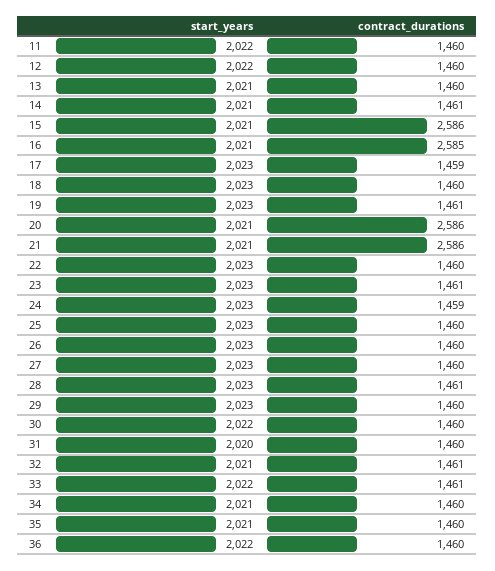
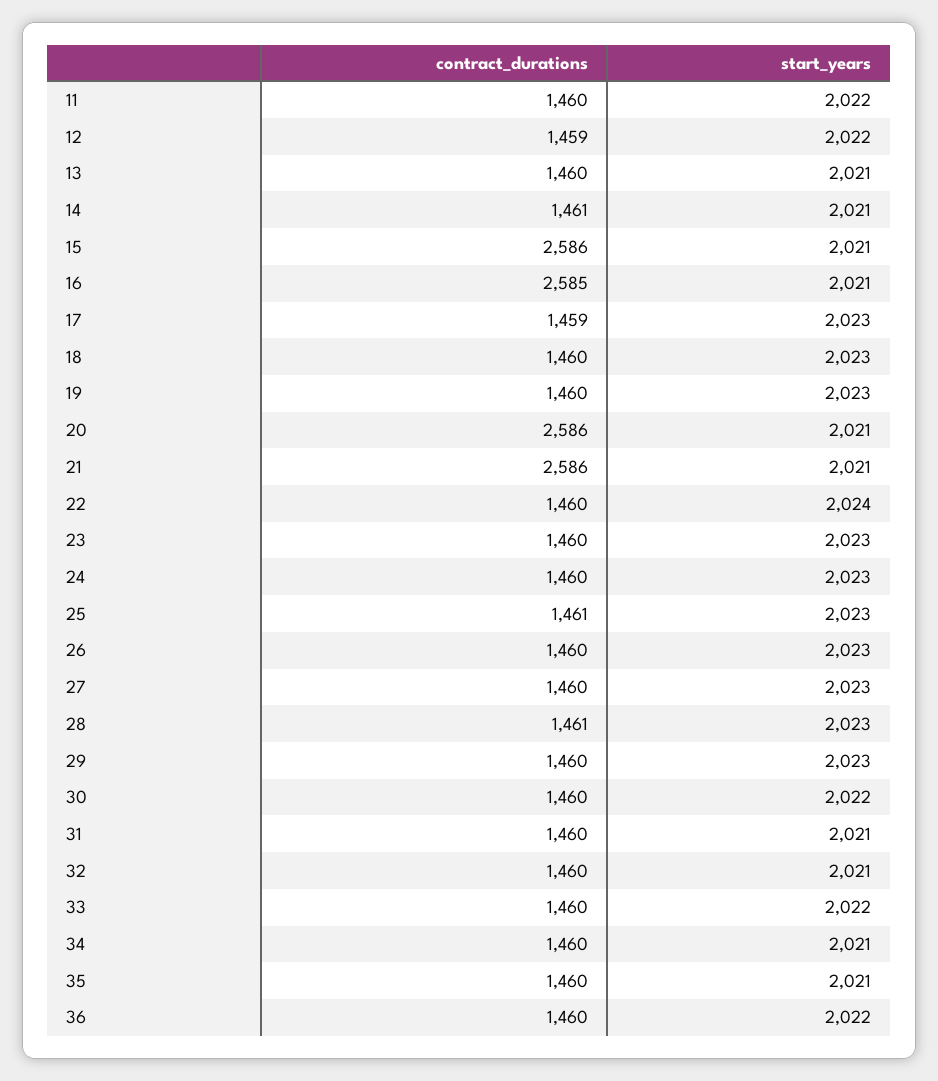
  {
    "start_years": {
      "11": 2022,
      "12": 2022,
      "13": 2021,
      "14": 2021,
      "15": 2021,
      "16": 2021,
      "17": 2023,
      "18": 2023,
      "19": 2023,
      "20": 2021,
      "21": 2021,
-     "22": 2023,
+     "22": 2024,
      "23": 2023,
      "24": 2023,
      "25": 2023,
      "26": 2023,
      "27": 2023,
      "28": 2023,
      "29": 2023,
      "30": 2022,
-     "31": 2020,
+     "31": 2021,
      "32": 2021,
      "33": 2022,
      "34": 2021,
      "35": 2021,
      "36": 2022
    },
    "contract_durations": {
      "11": 1460,
-     "12": 1460,
+     "12": 1459,
      "13": 1460,
      "14": 1461,
      "15": 2586,
      "16": 2585,
      "17": 1459,
      "18": 1460,
-     "19": 1461,
+     "19": 1460,
      "20": 2586,
      "21": 2586,
      "22": 1460,
-     "23": 1461,
+     "23": 1460,
-     "24": 1459,
+     "24": 1460,
-     "25": 1460,
+     "25": 1461,
      "26": 1460,
      "27": 1460,
      "28": 1461,
      "29": 1460,
      "30": 1460,
      "31": 1460,
-     "32": 1461,
+     "32": 1460,
-     "33": 1461,
+     "33": 1460,
      "34": 1460,
      "35": 1460,
      "36": 1460
    }
  }

